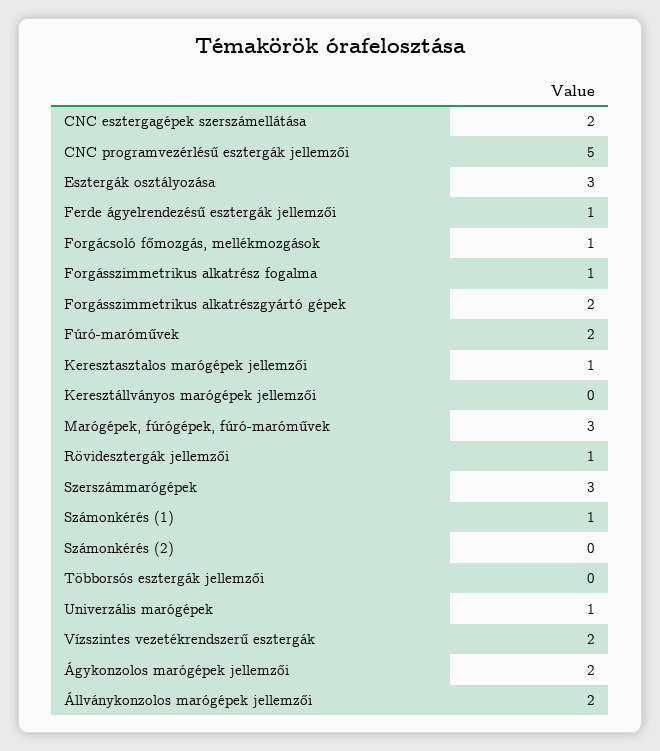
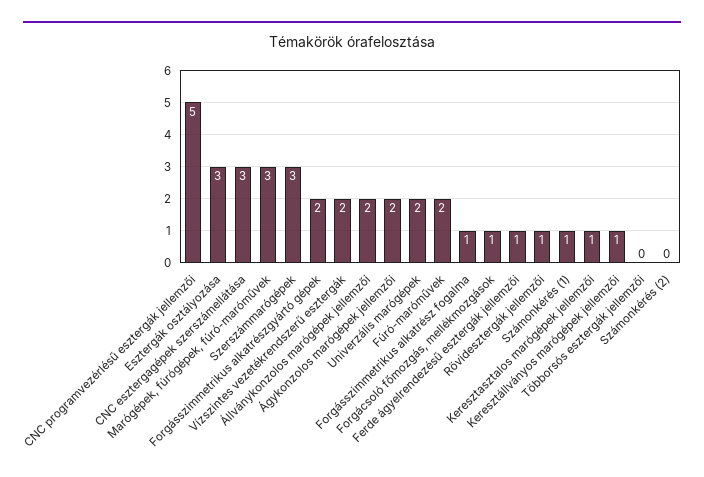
  {
-   "CNC esztergagépek szerszámellátása": 2,
+   "CNC esztergagépek szerszámellátása": 3,
    "CNC programvezérlésű esztergák jellemzői": 5,
    "Esztergák osztályozása": 3,
    "Ferde ágyelrendezésű esztergák jellemzői": 1,
    "Forgácsoló főmozgás, mellékmozgások": 1,
    "Forgásszimmetrikus alkatrész fogalma": 1,
    "Forgásszimmetrikus alkatrészgyártó gépek": 2,
    "Fúró-maróművek": 2,
    "Keresztasztalos marógépek jellemzői": 1,
-   "Keresztállványos marógépek jellemzői": 0,
+   "Keresztállványos marógépek jellemzői": 1,
    "Marógépek, fúrógépek, fúró-maróművek": 3,
    "Rövidesztergák jellemzői": 1,
    "Szerszámmarógépek": 3,
    "Számonkérés (1)": 1,
    "Számonkérés (2)": 0,
    "Többorsós esztergák jellemzői": 0,
-   "Univerzális marógépek": 1,
+   "Univerzális marógépek": 2,
    "Vízszintes vezetékrendszerű esztergák": 2,
    "Ágykonzolos marógépek jellemzői": 2,
    "Állványkonzolos marógépek jellemzői": 2
  }

